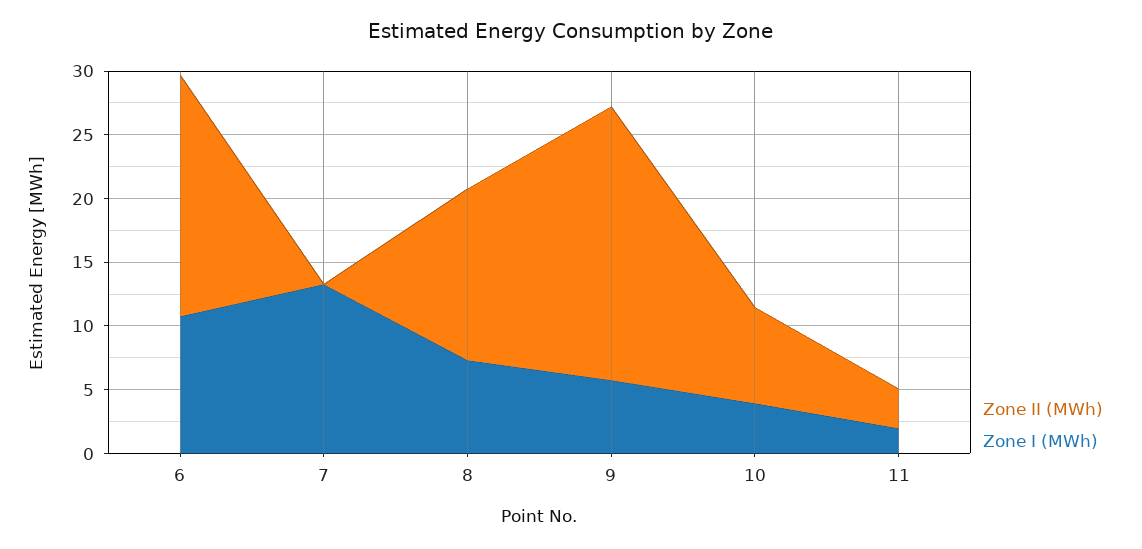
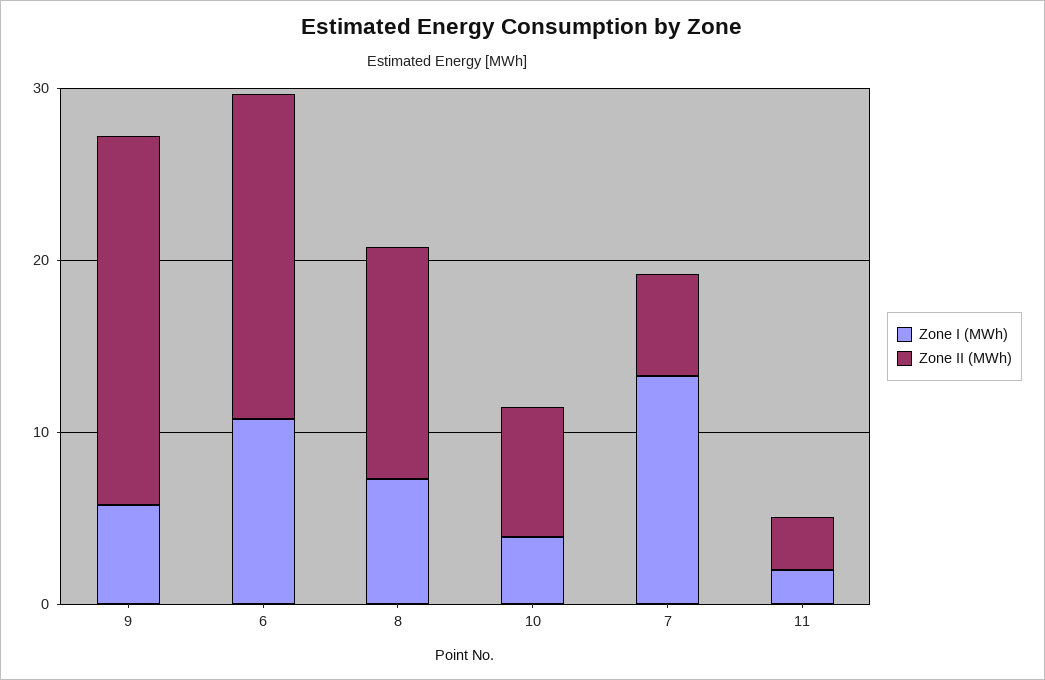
  {
    "Zone II (MWh)": {
      "6": 19,
-     "7": 0,
+     "7": 6,
      "8": 13,
      "9": 21,
      "10": 8,
      "11": 3
    },
    "Zone I (MWh)": {
      "6": 11,
      "7": 13,
      "8": 7,
      "9": 6,
      "10": 4,
      "11": 2
    }
  }

